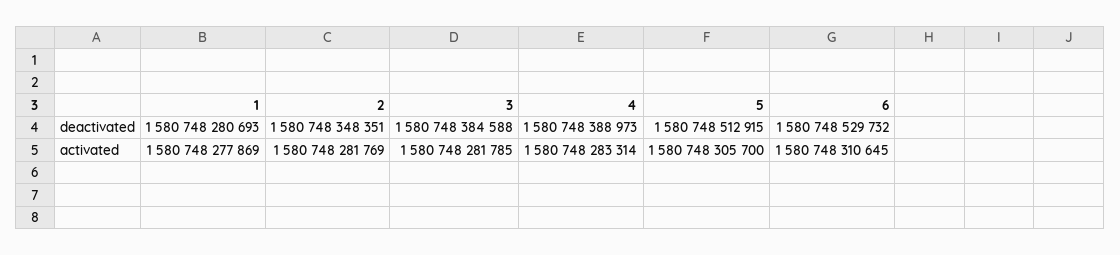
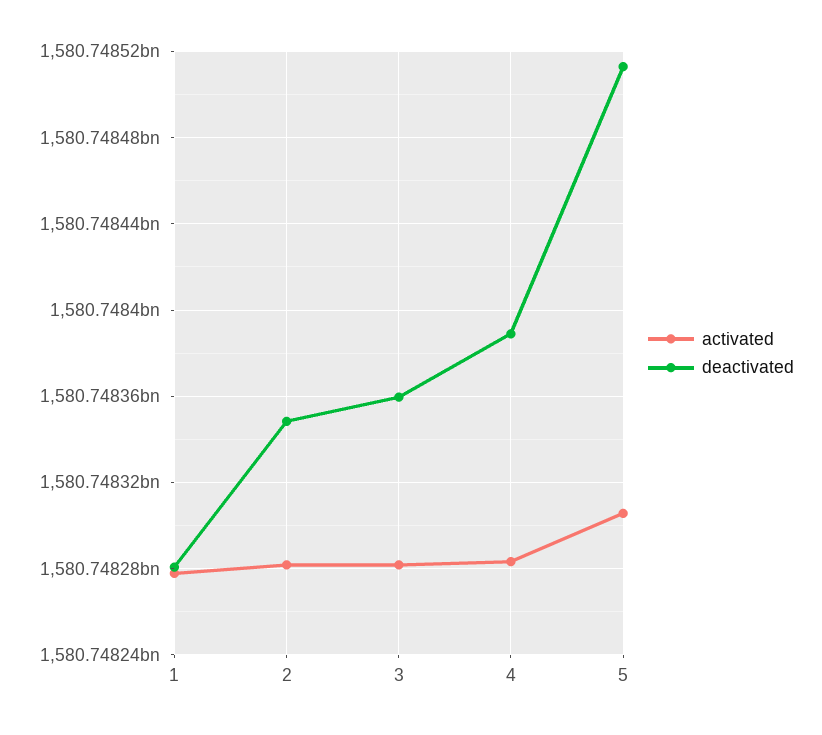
  {
    "deactivated": {
      "1": 1580748280693,
      "2": 1580748348351,
-     "3": 1580748384588,
+     "3": 1580748360000,
      "4": 1580748388973,
-     "5": 1580748512915,
+     "5": 1580748512915
-     "6": 1580748529732
    },
    "activated": {
      "1": 1580748277869,
      "2": 1580748281769,
      "3": 1580748281785,
      "4": 1580748283314,
-     "5": 1580748305700,
+     "5": 1580748305700
-     "6": 1580748310645
    }
  }

